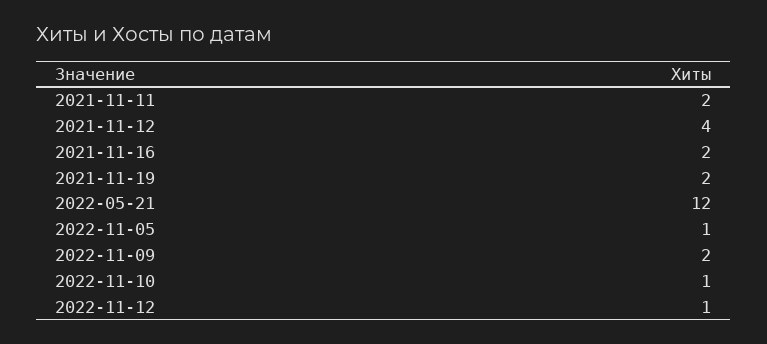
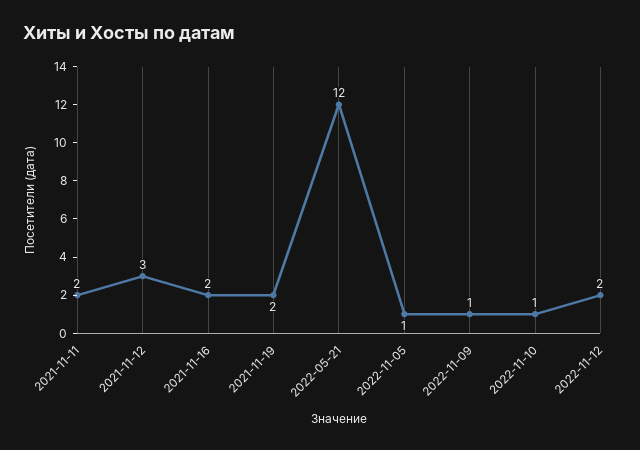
  {
    "2021-11-11": 2,
-   "2021-11-12": 4,
+   "2021-11-12": 3,
    "2021-11-16": 2,
    "2021-11-19": 2,
    "2022-05-21": 12,
    "2022-11-05": 1,
-   "2022-11-09": 2,
+   "2022-11-09": 1,
    "2022-11-10": 1,
-   "2022-11-12": 1
+   "2022-11-12": 2
  }

